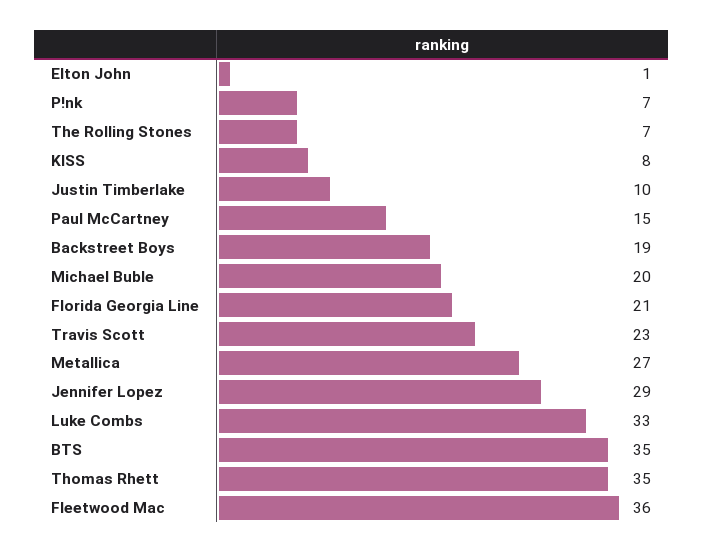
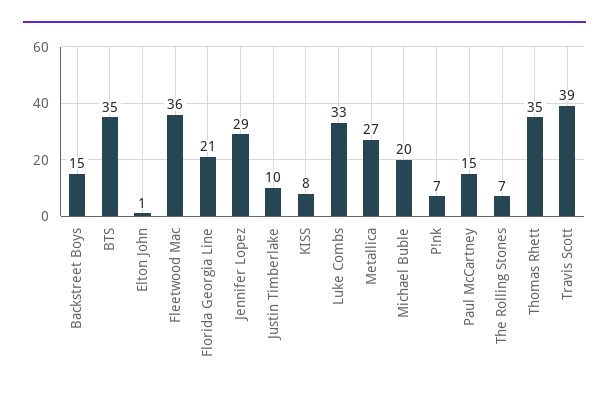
  {
    "Elton John": 1,
    "P!nk": 7,
    "The Rolling Stones": 7,
    "KISS": 8,
    "Justin Timberlake": 10,
    "Paul McCartney": 15,
-   "Backstreet Boys": 19,
+   "Backstreet Boys": 15,
    "Michael Buble": 20,
    "Florida Georgia Line": 21,
-   "Travis Scott": 23,
+   "Travis Scott": 39,
    "Metallica": 27,
    "Jennifer Lopez": 29,
    "Luke Combs": 33,
    "BTS": 35,
    "Thomas Rhett": 35,
    "Fleetwood Mac": 36
  }

